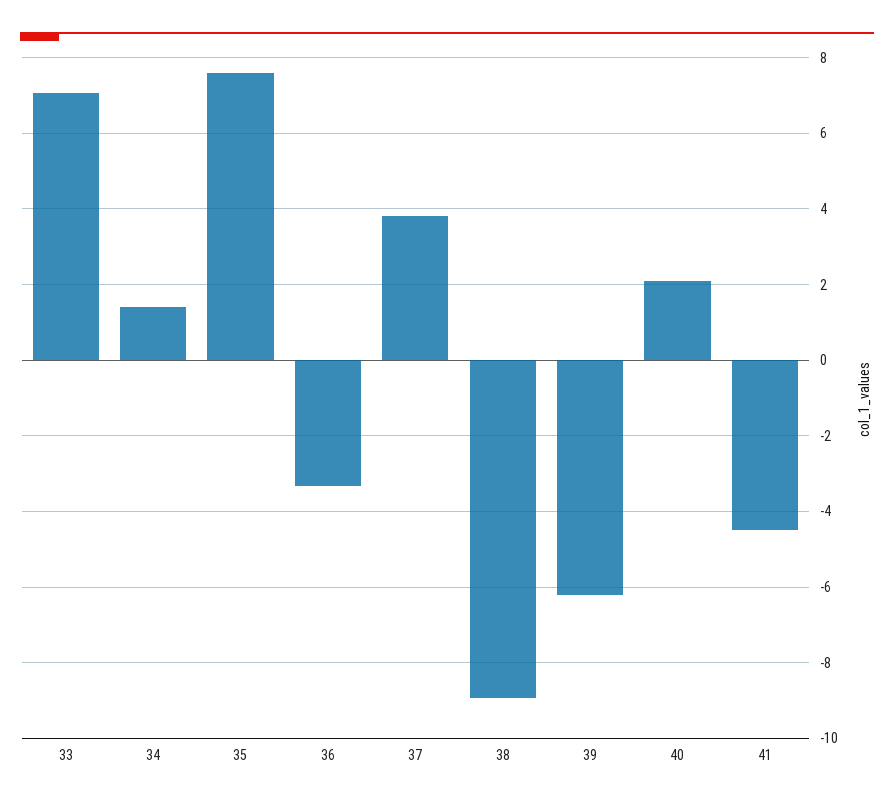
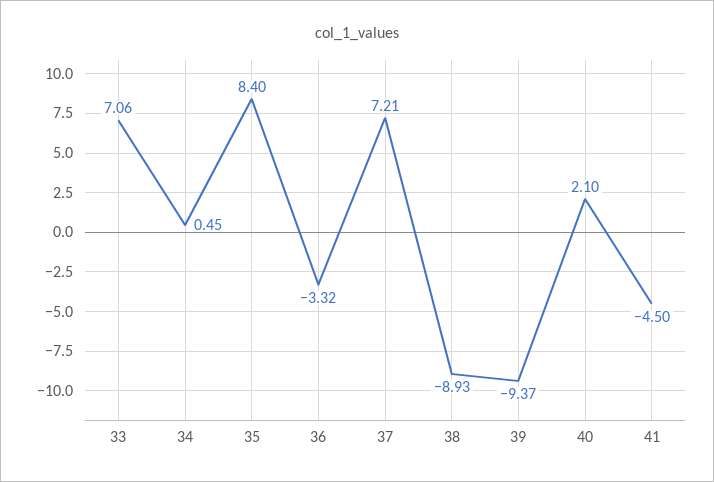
  {
    "33": 7.06,
-   "34": 1.4,
+   "34": 0.45,
-   "35": 7.6,
+   "35": 8.4,
    "36": -3.32,
-   "37": 3.8,
+   "37": 7.21,
    "38": -8.93,
-   "39": -6.2,
+   "39": -9.37,
    "40": 2.1,
    "41": -4.5
  }

